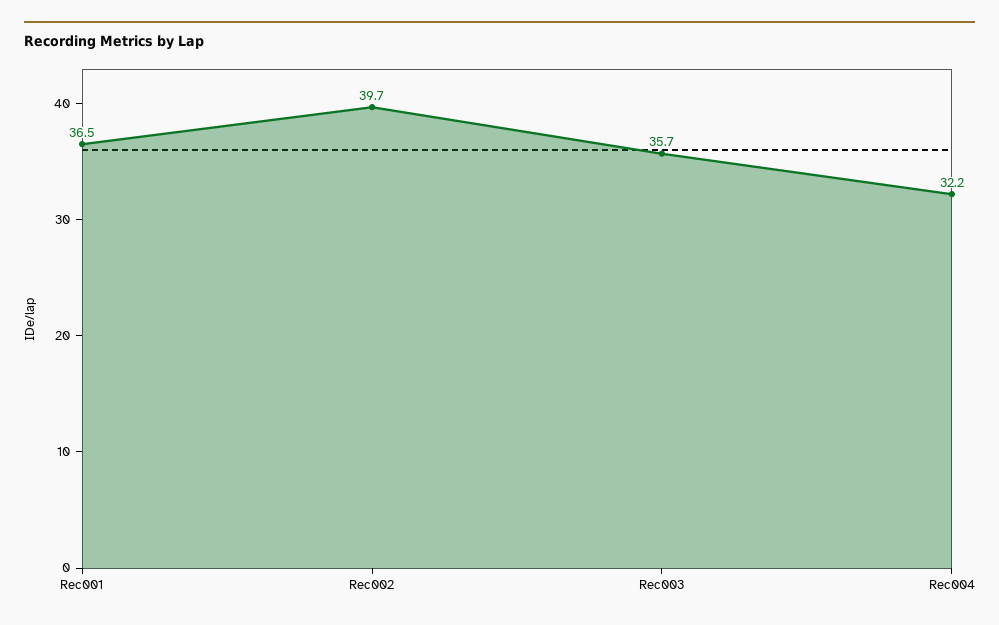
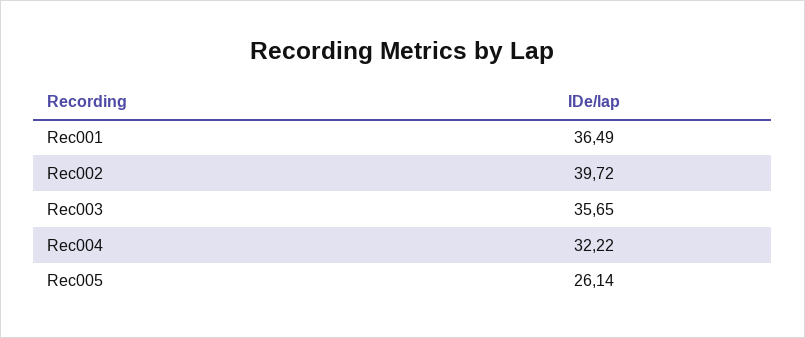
  {
    "Rec001": 36.49,
    "Rec002": 39.72,
    "Rec003": 35.65,
-   "Rec004": 32.22
+   "Rec004": 32.22,
+   "Rec005": 26.14
  }

